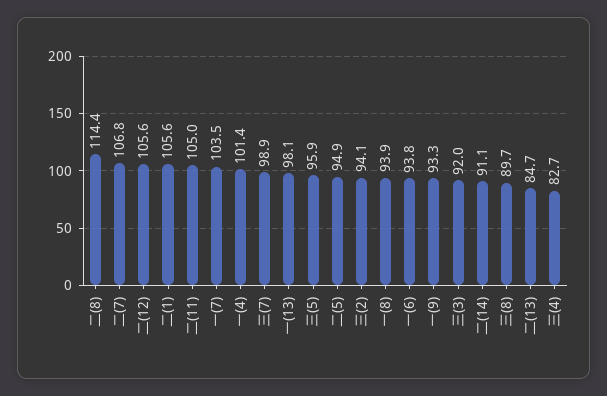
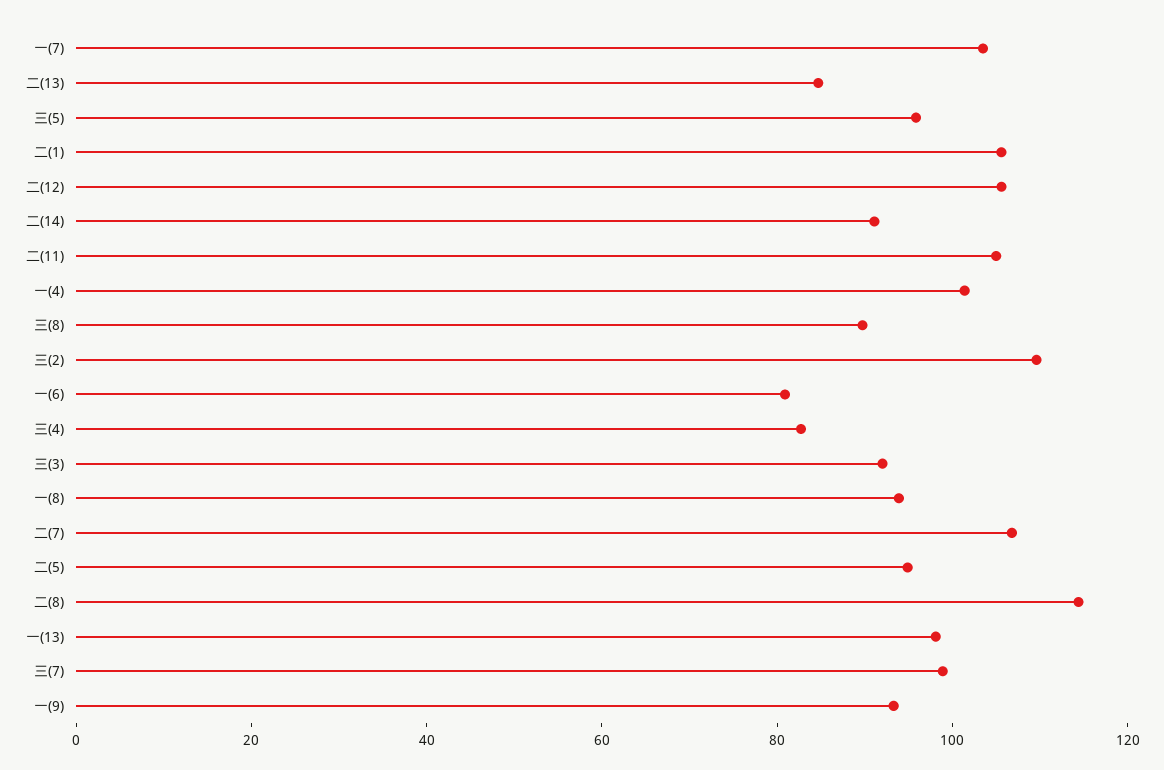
  {
    "二(8)": 114.4,
    "二(7)": 106.8,
    "二(12)": 105.6,
    "二(1)": 105.6,
    "二(11)": 105,
    "一(7)": 103.5,
    "一(4)": 101.4,
    "三(7)": 98.9,
    "一(13)": 98.1,
    "三(5)": 95.9,
    "二(5)": 94.9,
-   "三(2)": 94.1,
+   "三(2)": 110,
    "一(8)": 93.9,
-   "一(6)": 93.8,
+   "一(6)": 80,
    "一(9)": 93.3,
    "三(3)": 92,
    "二(14)": 91.1,
    "三(8)": 89.7,
    "二(13)": 84.7,
    "三(4)": 82.7
  }

